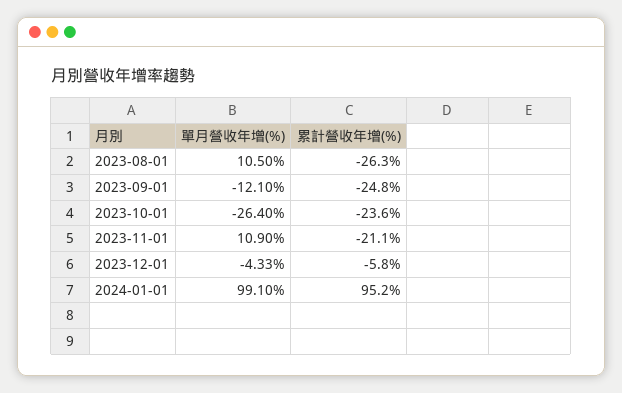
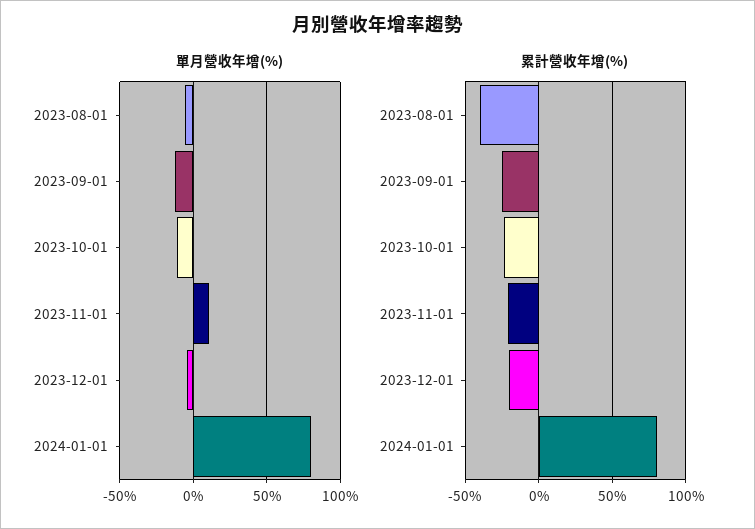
  {
    "單月營收年增(%)": {
-     "2023-08-01": 10.5,
+     "2023-08-01": -5,
      "2023-09-01": -12.1,
-     "2023-10-01": -26.4,
+     "2023-10-01": -10,
      "2023-11-01": 10.9,
      "2023-12-01": -4.33,
-     "2024-01-01": 99.1
+     "2024-01-01": 80
    },
    "累計營收年增(%)": {
-     "2023-08-01": -26.3,
+     "2023-08-01": -40,
      "2023-09-01": -24.8,
      "2023-10-01": -23.6,
      "2023-11-01": -21.1,
-     "2023-12-01": -5.8,
+     "2023-12-01": -20,
-     "2024-01-01": 95.2
+     "2024-01-01": 80
    }
  }

